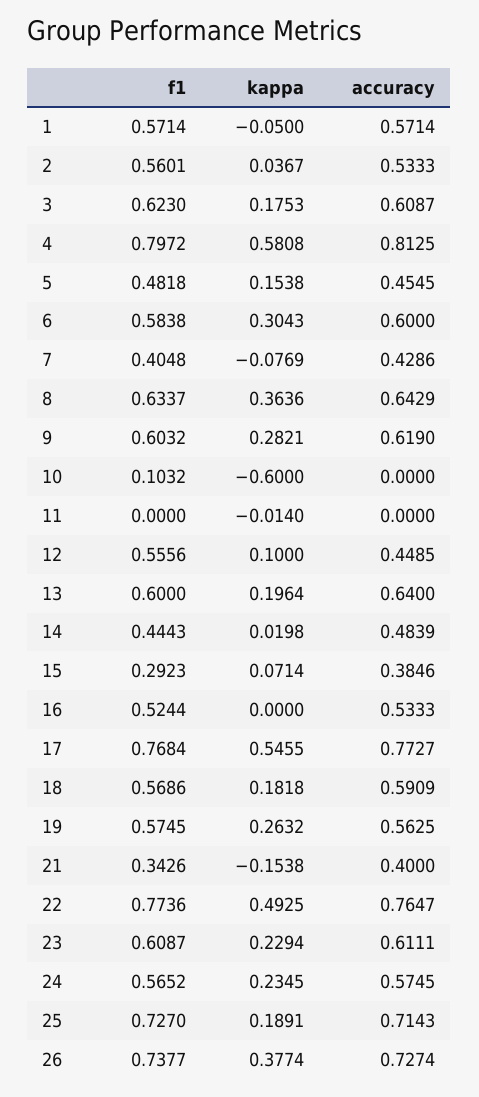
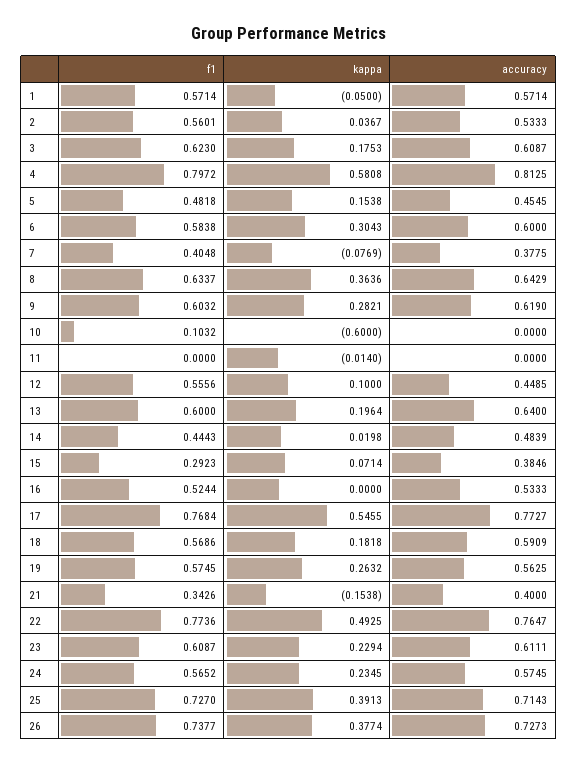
  {
    "f1": {
      "1": 0.5714,
      "2": 0.5601,
      "3": 0.623,
      "4": 0.7972,
      "5": 0.4818,
      "6": 0.5838,
      "7": 0.4048,
      "8": 0.6337,
      "9": 0.6032,
      "10": 0.1032,
      "11": 0,
      "12": 0.5556,
      "13": 0.6,
      "14": 0.4443,
      "15": 0.2923,
      "16": 0.5244,
      "17": 0.7684,
      "18": 0.5686,
      "19": 0.5745,
      "21": 0.3426,
      "22": 0.7736,
      "23": 0.6087,
      "24": 0.5652,
      "25": 0.727,
      "26": 0.7377
    },
    "kappa": {
      "1": -0.05,
      "2": 0.0367,
      "3": 0.1753,
      "4": 0.5808,
      "5": 0.1538,
      "6": 0.3043,
      "7": -0.0769,
      "8": 0.3636,
      "9": 0.2821,
      "10": -0.6,
      "11": -0.014,
      "12": 0.1,
      "13": 0.1964,
      "14": 0.0198,
      "15": 0.0714,
      "16": 0,
      "17": 0.5455,
      "18": 0.1818,
      "19": 0.2632,
      "21": -0.1538,
      "22": 0.4925,
      "23": 0.2294,
      "24": 0.2345,
-     "25": 0.1891,
+     "25": 0.3913,
      "26": 0.3774
    },
    "accuracy": {
      "1": 0.5714,
      "2": 0.5333,
      "3": 0.6087,
      "4": 0.8125,
      "5": 0.4545,
      "6": 0.6,
-     "7": 0.4286,
+     "7": 0.3775,
      "8": 0.6429,
      "9": 0.619,
      "10": 0,
      "11": 0,
      "12": 0.4485,
      "13": 0.64,
      "14": 0.4839,
      "15": 0.3846,
      "16": 0.5333,
      "17": 0.7727,
      "18": 0.5909,
      "19": 0.5625,
      "21": 0.4,
      "22": 0.7647,
      "23": 0.6111,
      "24": 0.5745,
      "25": 0.7143,
-     "26": 0.7274
+     "26": 0.7273
    }
  }

